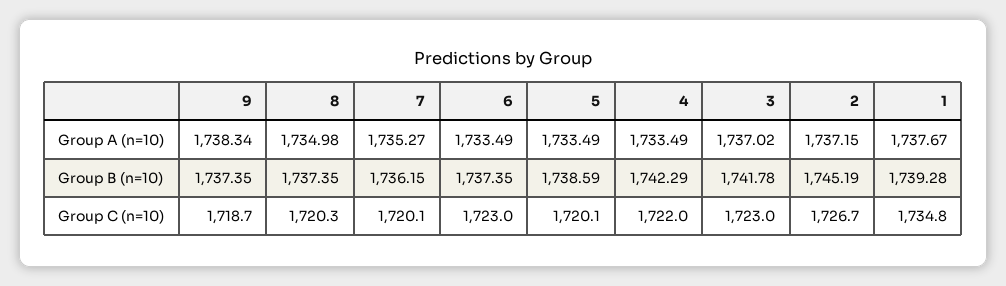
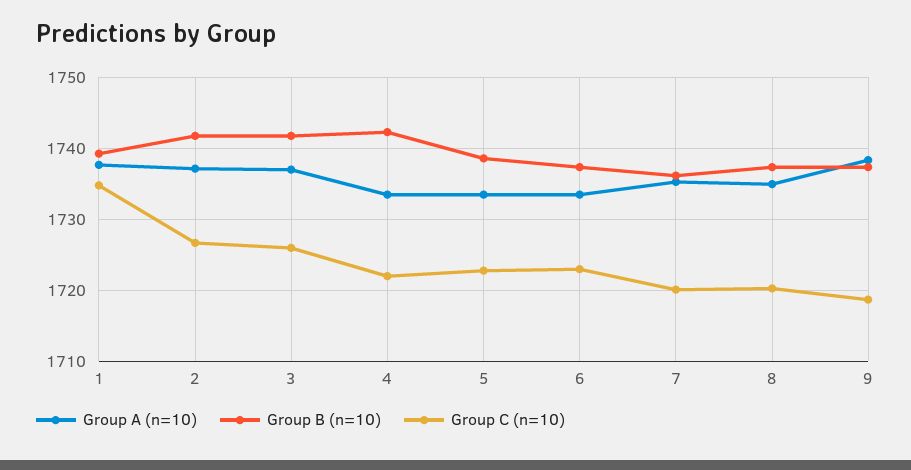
  {
    "Group A (n=10)": {
      "9": 1738.34,
      "8": 1734.98,
      "7": 1735.27,
      "6": 1733.49,
      "5": 1733.49,
      "4": 1733.49,
      "3": 1737.02,
      "2": 1737.15,
      "1": 1737.67
    },
    "Group B (n=10)": {
      "9": 1737.35,
      "8": 1737.35,
      "7": 1736.15,
      "6": 1737.35,
      "5": 1738.59,
      "4": 1742.29,
      "3": 1741.78,
-     "2": 1745.19,
+     "2": 1742,
      "1": 1739.28
    },
    "Group C (n=10)": {
      "9": 1718.7,
      "8": 1720.3,
      "7": 1720.1,
      "6": 1723,
-     "5": 1720.1,
+     "5": 1723,
      "4": 1722,
-     "3": 1723,
+     "3": 1726,
      "2": 1726.7,
      "1": 1734.8
    }
  }

